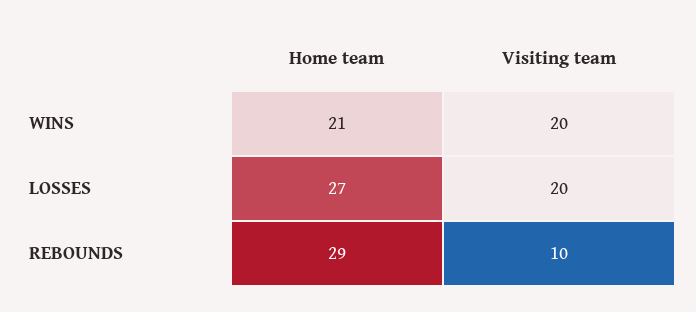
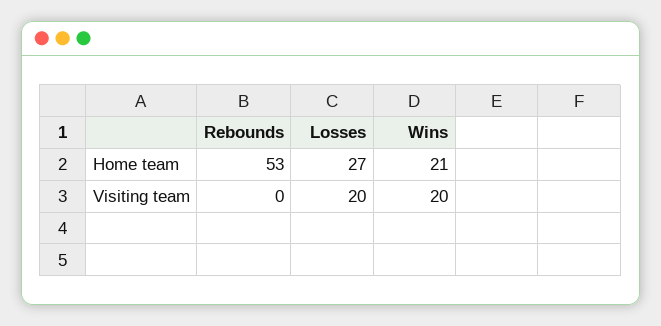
  {
    "Home team": {
      "WINS": 21,
      "LOSSES": 27,
-     "REBOUNDS": 29
+     "REBOUNDS": 53
    },
    "Visiting team": {
      "WINS": 20,
      "LOSSES": 20,
-     "REBOUNDS": 10
+     "REBOUNDS": 0
    }
  }

